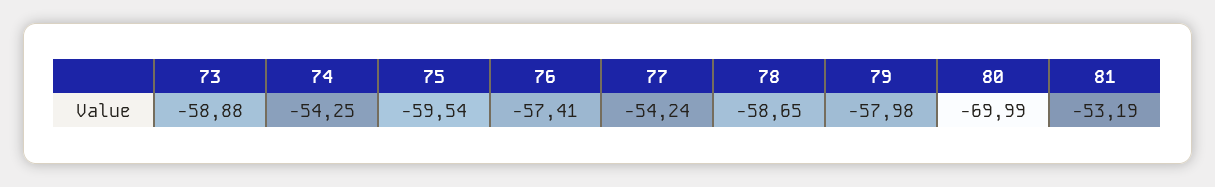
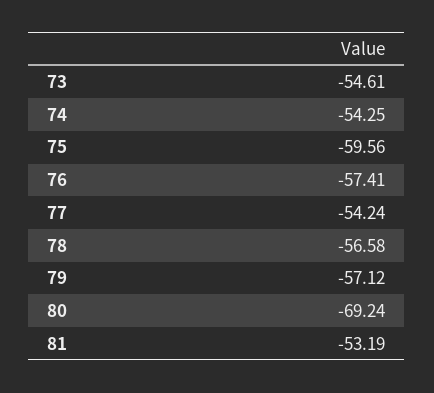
  {
-   "73": -58.88,
+   "73": -54.61,
    "74": -54.25,
-   "75": -59.54,
+   "75": -59.56,
    "76": -57.41,
    "77": -54.24,
-   "78": -58.65,
+   "78": -56.58,
-   "79": -57.98,
+   "79": -57.12,
-   "80": -69.99,
+   "80": -69.24,
    "81": -53.19
  }

